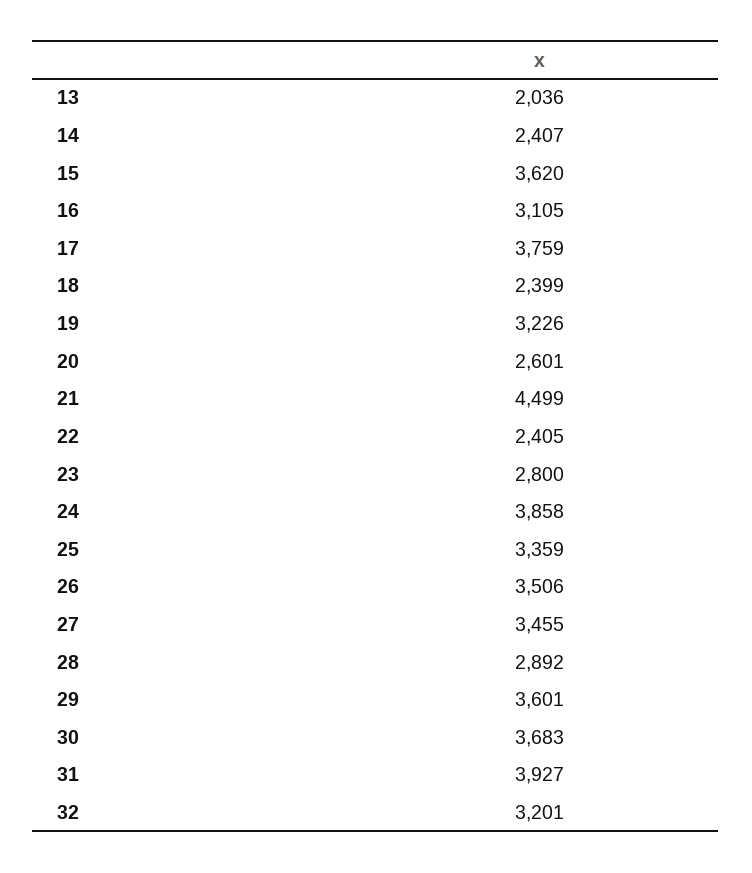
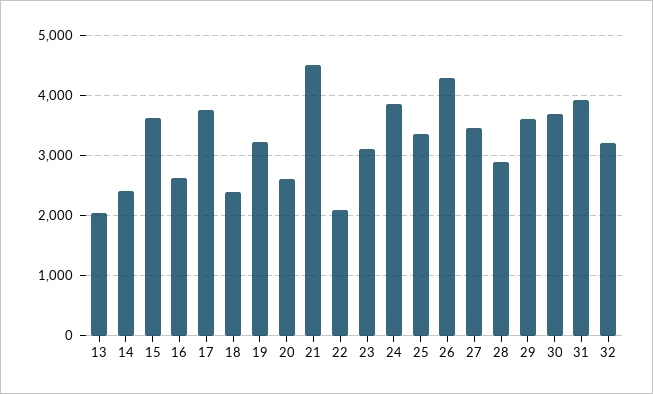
  {
    "13": 2036,
    "14": 2407,
    "15": 3620,
-   "16": 3105,
+   "16": 2600,
    "17": 3759,
    "18": 2399,
    "19": 3226,
    "20": 2601,
    "21": 4499,
-   "22": 2405,
+   "22": 2100,
-   "23": 2800,
+   "23": 3100,
    "24": 3858,
    "25": 3359,
-   "26": 3506,
+   "26": 4300,
    "27": 3455,
    "28": 2892,
    "29": 3601,
    "30": 3683,
    "31": 3927,
    "32": 3201
  }

